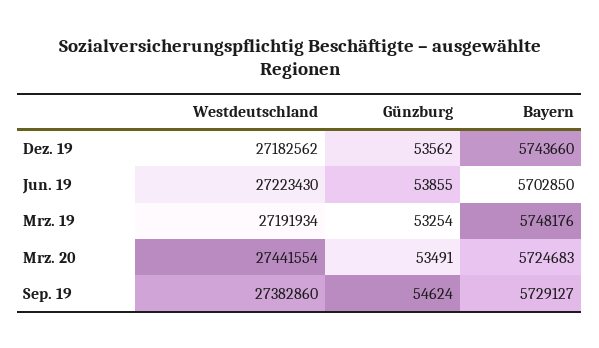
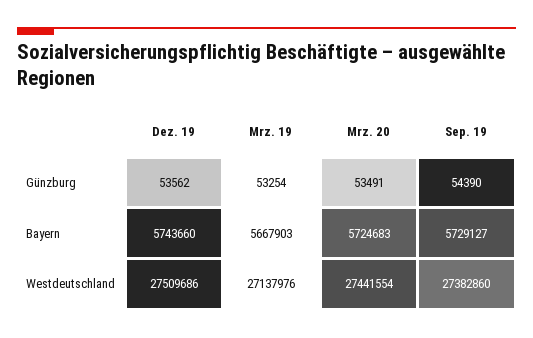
  {
    "Westdeutschland": {
-     "Dez. 19": 27182562,
+     "Dez. 19": 27509686,
-     "Jun. 19": 27223430,
-     "Mrz. 19": 27191934,
+     "Mrz. 19": 27137976,
      "Mrz. 20": 27441554,
      "Sep. 19": 27382860
    },
    "Günzburg": {
      "Dez. 19": 53562,
-     "Jun. 19": 53855,
      "Mrz. 19": 53254,
      "Mrz. 20": 53491,
-     "Sep. 19": 54624
+     "Sep. 19": 54390
    },
    "Bayern": {
      "Dez. 19": 5743660,
-     "Jun. 19": 5702850,
-     "Mrz. 19": 5748176,
+     "Mrz. 19": 5667903,
      "Mrz. 20": 5724683,
      "Sep. 19": 5729127
    }
  }

